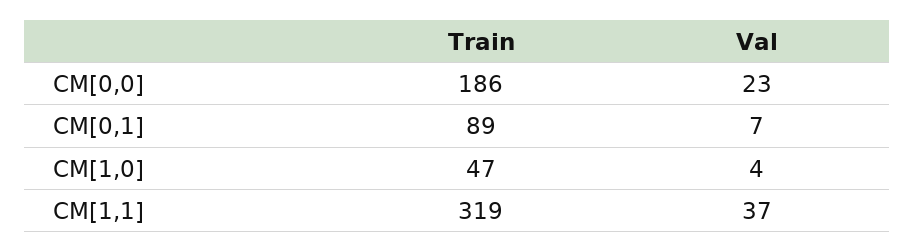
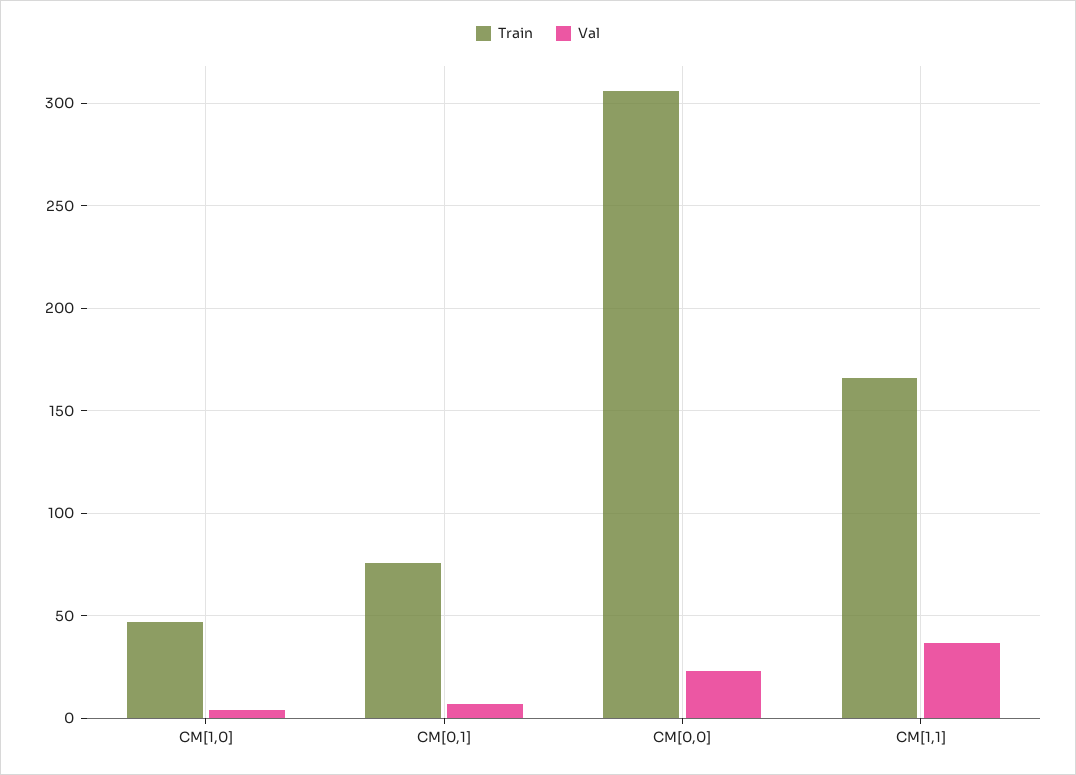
  {
    "Train": {
-     "CM[0,0]": 186,
+     "CM[0,0]": 305,
-     "CM[0,1]": 89,
+     "CM[0,1]": 75,
      "CM[1,0]": 47,
-     "CM[1,1]": 319
+     "CM[1,1]": 165
    },
    "Val": {
      "CM[0,0]": 23,
      "CM[0,1]": 7,
      "CM[1,0]": 4,
      "CM[1,1]": 37
    }
  }

